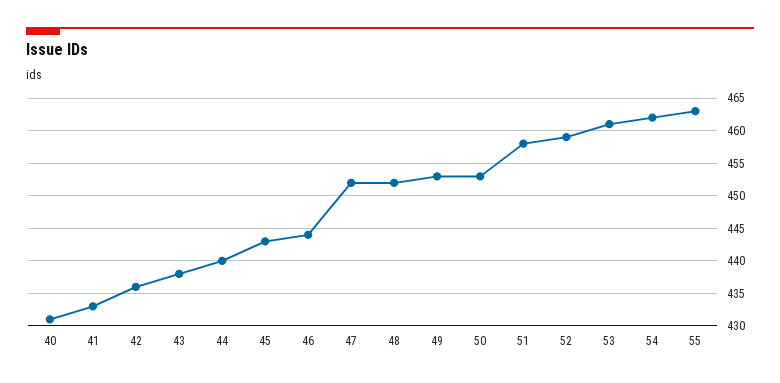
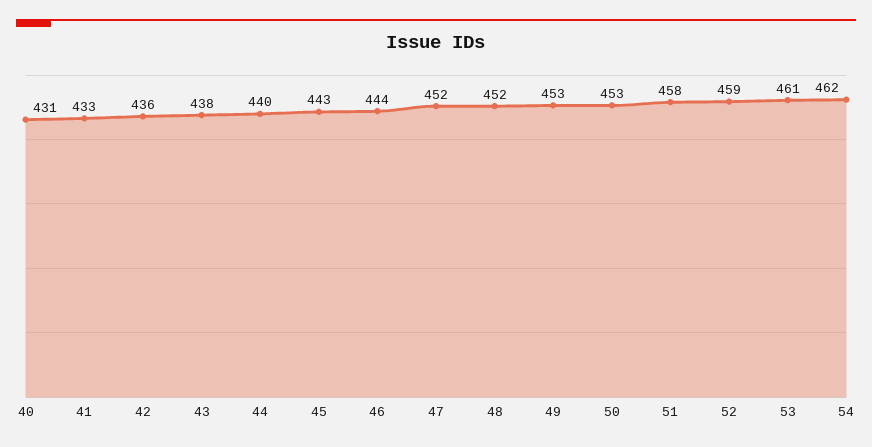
  {
    "40": 431,
    "41": 433,
    "42": 436,
    "43": 438,
    "44": 440,
    "45": 443,
    "46": 444,
    "47": 452,
    "48": 452,
    "49": 453,
    "50": 453,
    "51": 458,
    "52": 459,
    "53": 461,
-   "54": 462,
+   "54": 462
-   "55": 463
  }

